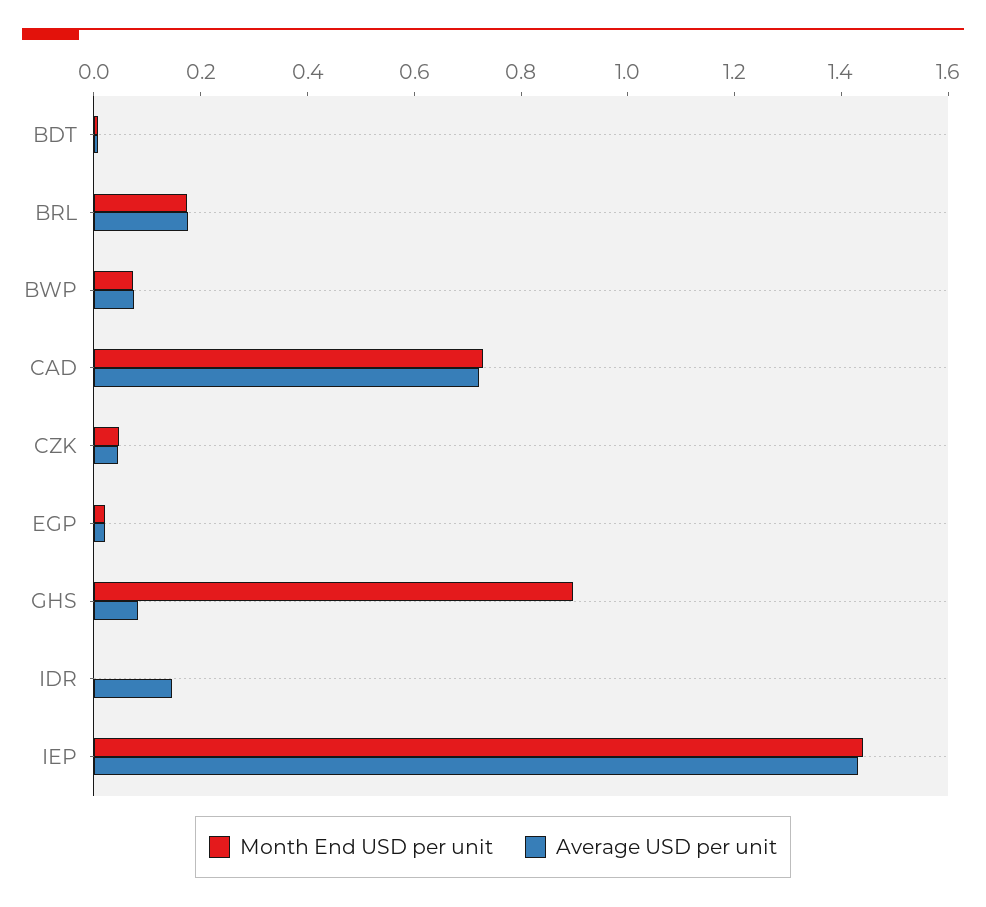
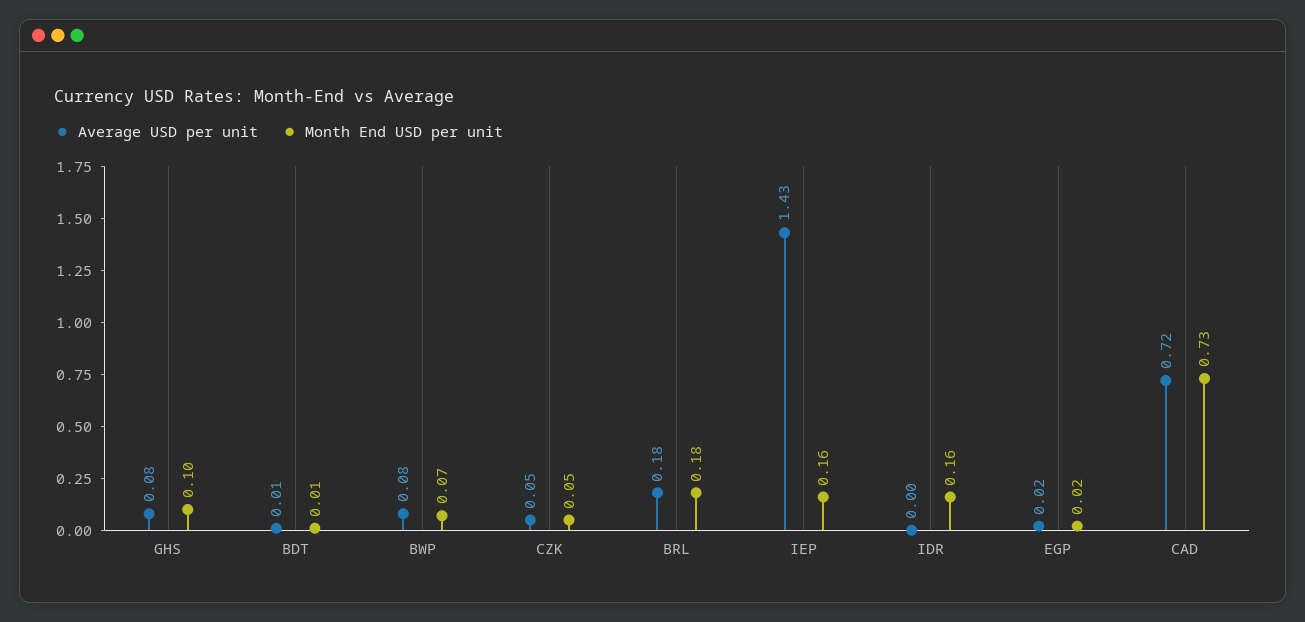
  {
    "Month End USD per unit": {
      "BDT": 0.01,
      "BRL": 0.18,
      "BWP": 0.07,
      "CAD": 0.73,
      "CZK": 0.05,
      "EGP": 0.02,
-     "GHS": 0.9,
+     "GHS": 0.1,
-     "IDR": 0,
+     "IDR": 0.16,
-     "IEP": 1.45
+     "IEP": 0.16
    },
    "Average USD per unit": {
      "BDT": 0.01,
      "BRL": 0.18,
      "BWP": 0.08,
      "CAD": 0.72,
      "CZK": 0.05,
      "EGP": 0.02,
      "GHS": 0.08,
-     "IDR": 0.15,
+     "IDR": 0,
      "IEP": 1.43
    }
  }

